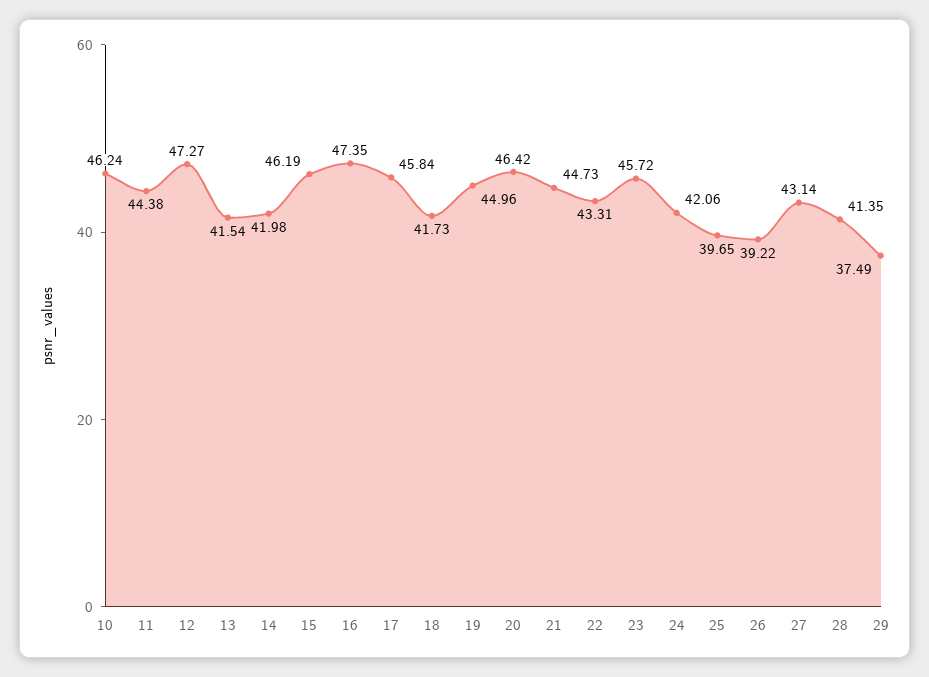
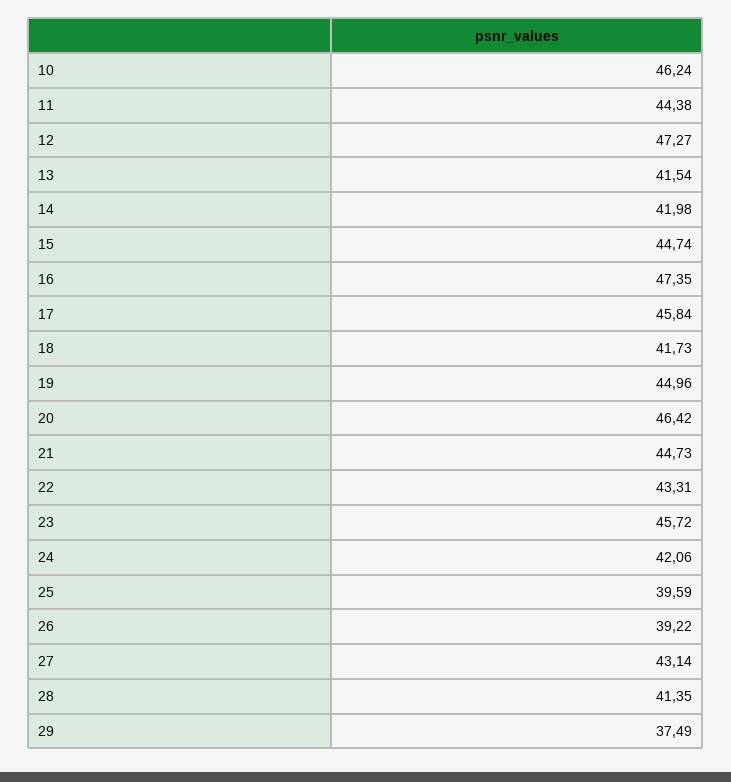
  {
    "10": 46.24,
    "11": 44.38,
    "12": 47.27,
    "13": 41.54,
    "14": 41.98,
-   "15": 46.19,
+   "15": 44.74,
    "16": 47.35,
    "17": 45.84,
    "18": 41.73,
    "19": 44.96,
    "20": 46.42,
    "21": 44.73,
    "22": 43.31,
    "23": 45.72,
    "24": 42.06,
-   "25": 39.65,
+   "25": 39.59,
    "26": 39.22,
    "27": 43.14,
    "28": 41.35,
    "29": 37.49
  }

